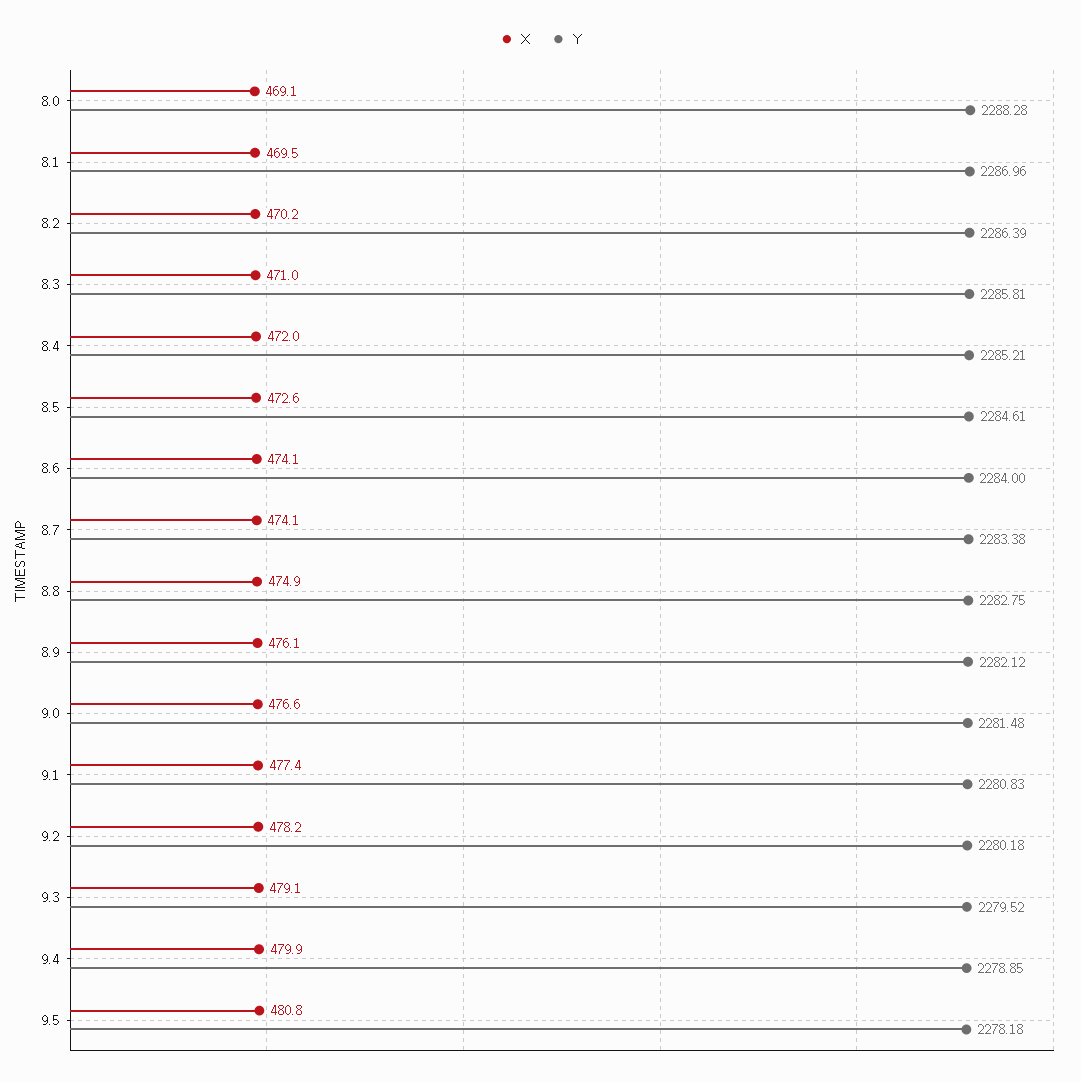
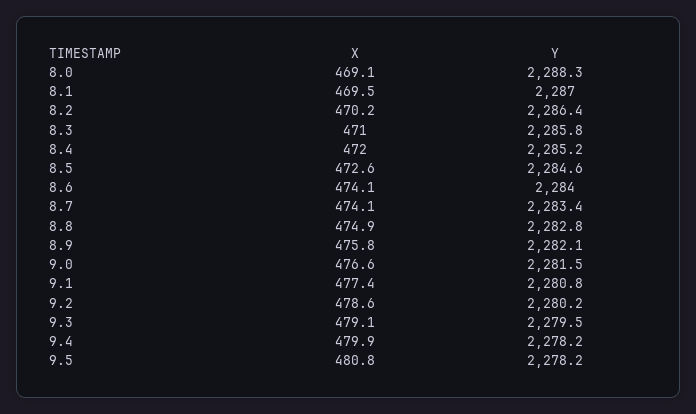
  {
    "X": {
      "8.0": 469.1,
      "8.1": 469.5,
      "8.2": 470.2,
      "8.3": 471,
      "8.4": 472,
      "8.5": 472.6,
      "8.6": 474.1,
      "8.7": 474.1,
      "8.8": 474.9,
-     "8.9": 476.1,
+     "8.9": 475.8,
      "9.0": 476.6,
      "9.1": 477.4,
-     "9.2": 478.2,
+     "9.2": 478.6,
      "9.3": 479.1,
      "9.4": 479.9,
      "9.5": 480.8
    },
    "Y": {
      "8.0": 2288.28,
      "8.1": 2286.96,
      "8.2": 2286.39,
      "8.3": 2285.81,
      "8.4": 2285.21,
      "8.5": 2284.61,
      "8.6": 2284,
      "8.7": 2283.38,
      "8.8": 2282.75,
      "8.9": 2282.12,
      "9.0": 2281.48,
      "9.1": 2280.83,
      "9.2": 2280.18,
      "9.3": 2279.52,
-     "9.4": 2278.85,
+     "9.4": 2278.2,
      "9.5": 2278.18
    }
  }

